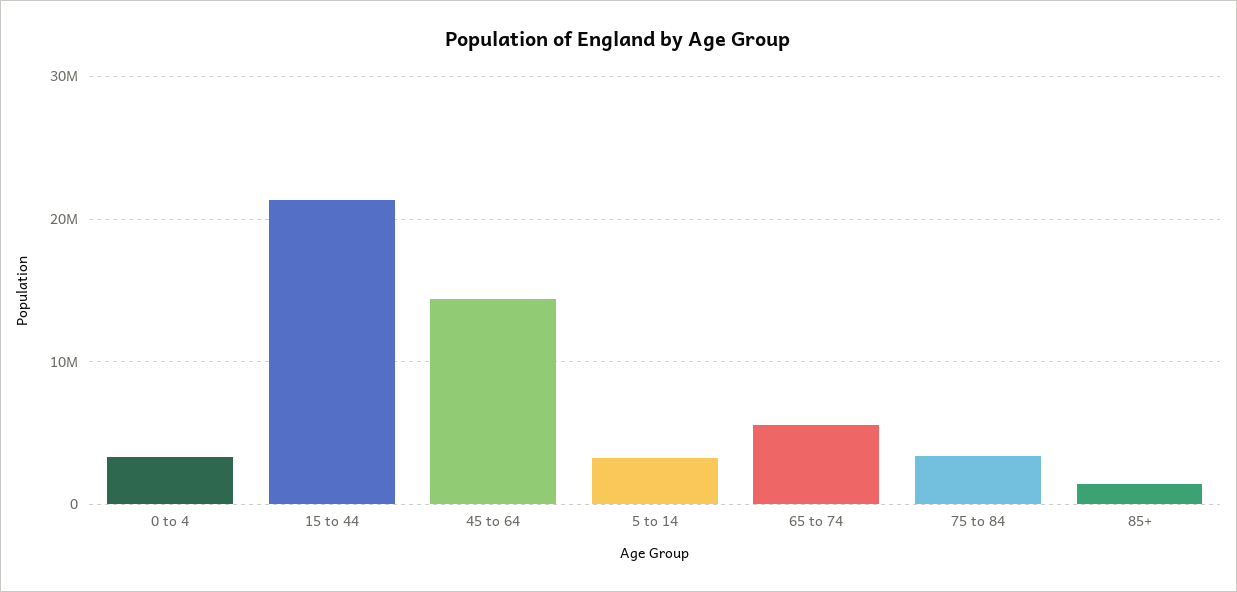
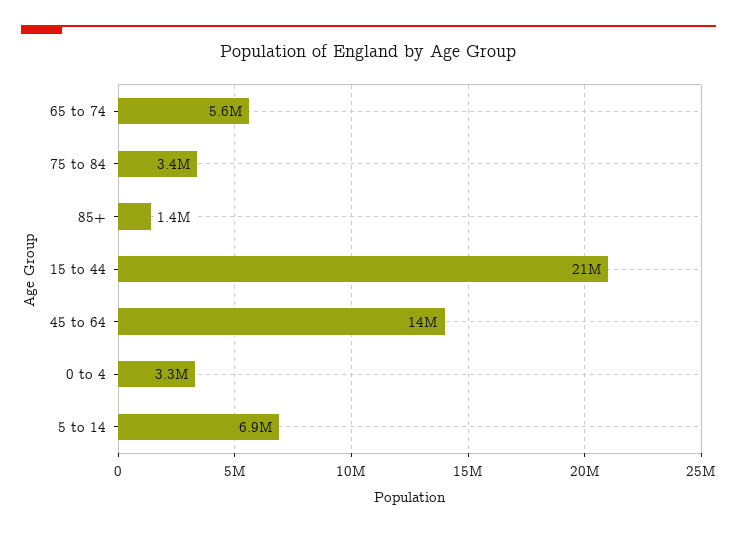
  {
    "0 to 4": 3300000,
    "15 to 44": 21000000,
    "45 to 64": 14000000,
-   "5 to 14": 3000000,
+   "5 to 14": 6900000,
    "65 to 74": 5600000,
    "75 to 84": 3400000,
    "85+": 1400000
  }

